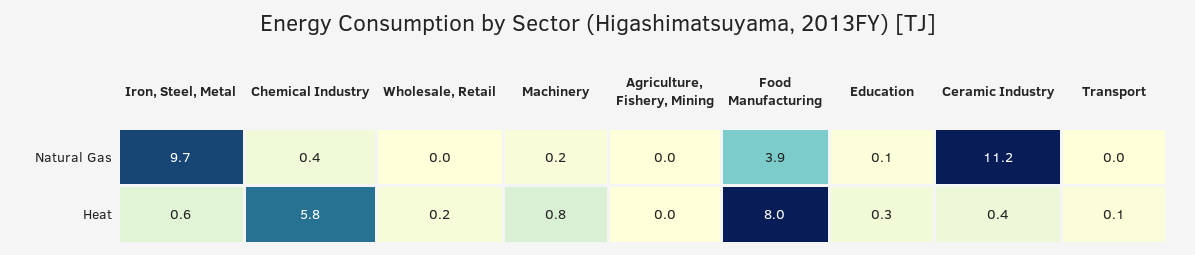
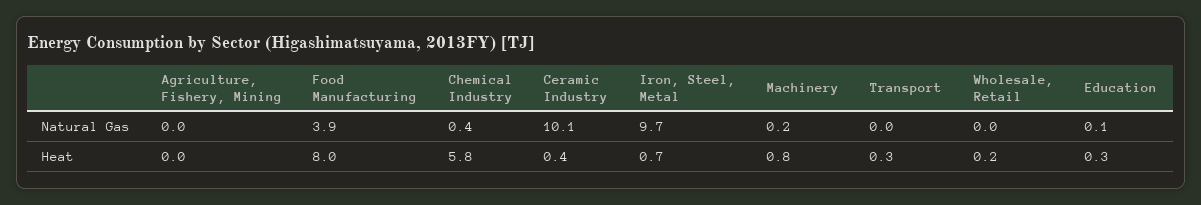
  {
    "Iron, Steel, Metal": {
      "Natural Gas": 9.7,
-     "Heat": 0.6
+     "Heat": 0.7
    },
    "Chemical Industry": {
      "Natural Gas": 0.4,
      "Heat": 5.8
    },
    "Wholesale, Retail": {
      "Natural Gas": 0,
      "Heat": 0.2
    },
    "Machinery": {
      "Natural Gas": 0.2,
      "Heat": 0.8
    },
    "Agriculture, Fishery, Mining": {
      "Natural Gas": 0,
      "Heat": 0
    },
    "Food Manufacturing": {
      "Natural Gas": 3.9,
      "Heat": 8
    },
    "Education": {
      "Natural Gas": 0.1,
      "Heat": 0.3
    },
    "Ceramic Industry": {
-     "Natural Gas": 11.2,
+     "Natural Gas": 10.1,
      "Heat": 0.4
    },
    "Transport": {
      "Natural Gas": 0,
-     "Heat": 0.1
+     "Heat": 0.3
    }
  }

